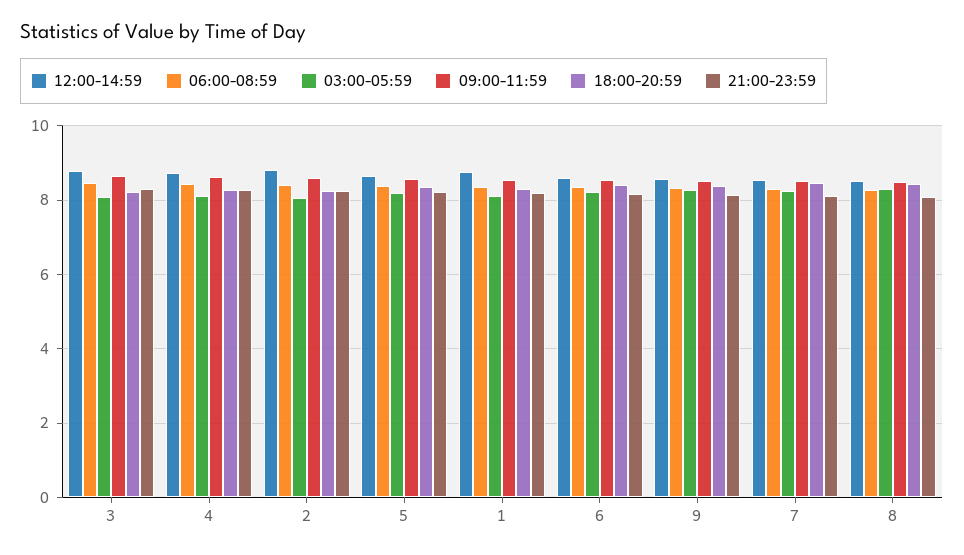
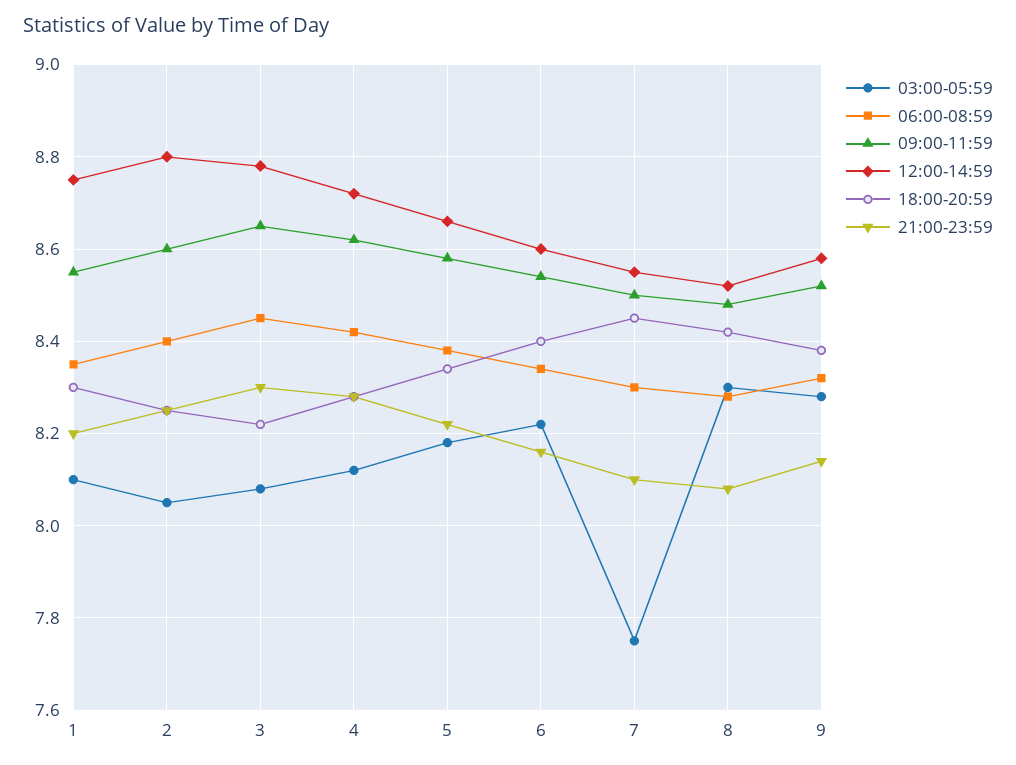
  {
    "12:00-14:59": {
      "3": 8.8,
      "4": 8.7,
      "2": 8.8,
      "5": 8.65,
      "1": 8.75,
      "6": 8.6,
      "9": 8.6,
      "7": 8.55,
      "8": 8.5
    },
    "06:00-08:59": {
      "3": 8.45,
      "4": 8.4,
      "2": 8.4,
      "5": 8.4,
      "1": 8.35,
      "6": 8.35,
      "9": 8.3,
      "7": 8.3,
      "8": 8.3
    },
    "03:00-05:59": {
      "3": 8.1,
      "4": 8.1,
      "2": 8.05,
      "5": 8.2,
      "1": 8.1,
      "6": 8.2,
      "9": 8.3,
-     "7": 8.2,
+     "7": 7.75,
      "8": 8.3
    },
    "09:00-11:59": {
      "3": 8.65,
      "4": 8.6,
      "2": 8.6,
      "5": 8.6,
      "1": 8.55,
      "6": 8.55,
      "9": 8.5,
      "7": 8.5,
      "8": 8.5
    },
    "18:00-20:59": {
      "3": 8.2,
      "4": 8.3,
      "2": 8.25,
      "5": 8.35,
      "1": 8.3,
      "6": 8.4,
      "9": 8.4,
      "7": 8.45,
      "8": 8.4
    },
    "21:00-23:59": {
      "3": 8.3,
      "4": 8.3,
      "2": 8.25,
      "5": 8.2,
      "1": 8.2,
      "6": 8.15,
      "9": 8.15,
      "7": 8.1,
      "8": 8.1
    }
  }

